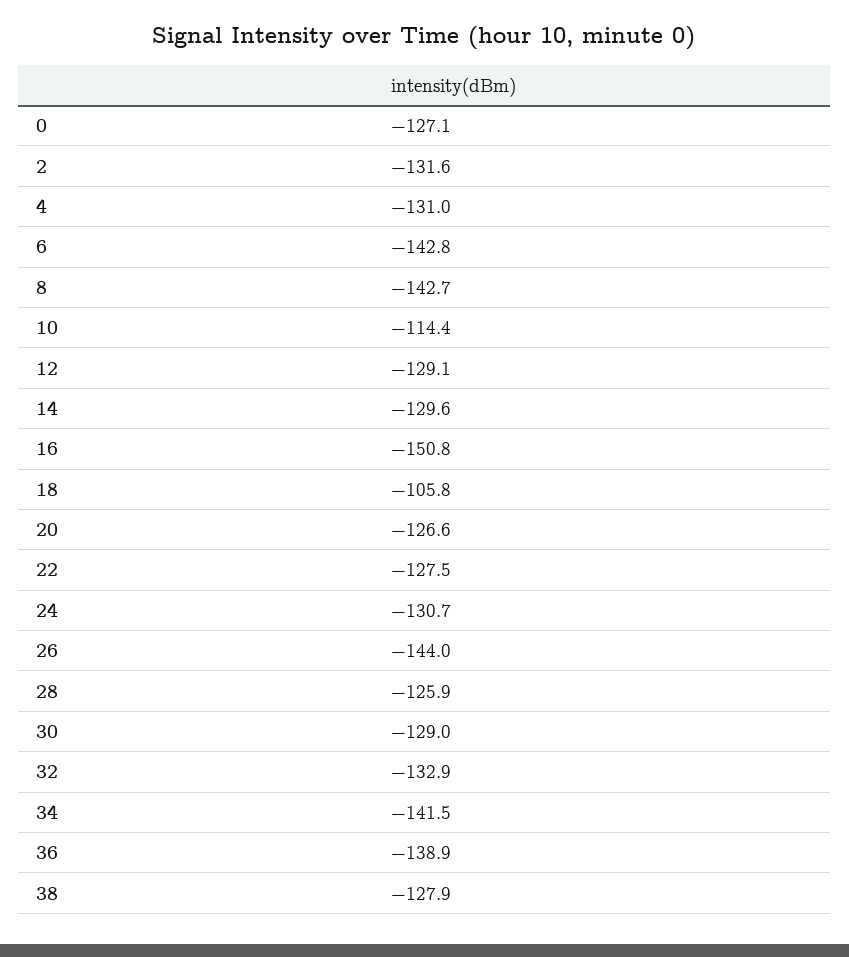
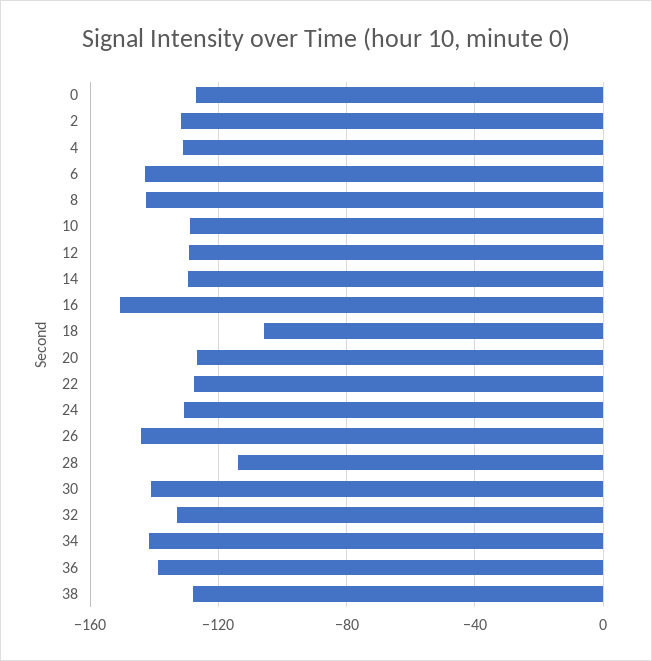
  {
    "0": -127.1,
    "2": -131.6,
    "4": -131,
    "6": -142.8,
    "8": -142.7,
-   "10": -114.4,
+   "10": -130,
    "12": -129.1,
    "14": -129.6,
    "16": -150.8,
    "18": -105.8,
    "20": -126.6,
    "22": -127.5,
    "24": -130.7,
    "26": -144,
-   "28": -125.9,
+   "28": -115,
-   "30": -129,
+   "30": -140,
    "32": -132.9,
    "34": -141.5,
    "36": -138.9,
    "38": -127.9
  }

